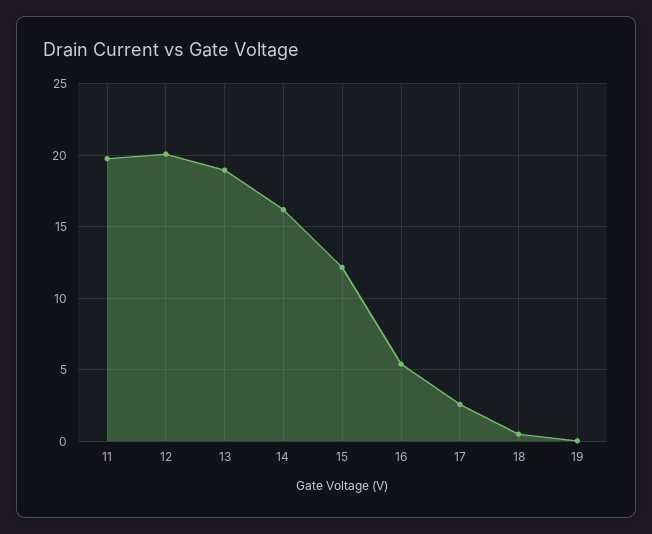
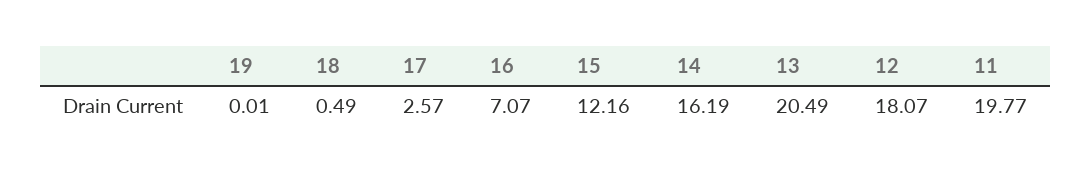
  {
    "11": 19.77,
-   "12": 20,
+   "12": 18.07,
-   "13": 19,
+   "13": 20.49,
    "14": 16.19,
    "15": 12.16,
-   "16": 5.5,
+   "16": 7.07,
    "17": 2.57,
    "18": 0.49,
    "19": 0.01
  }

